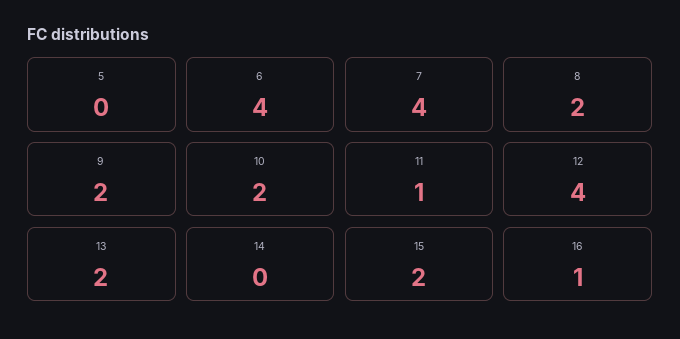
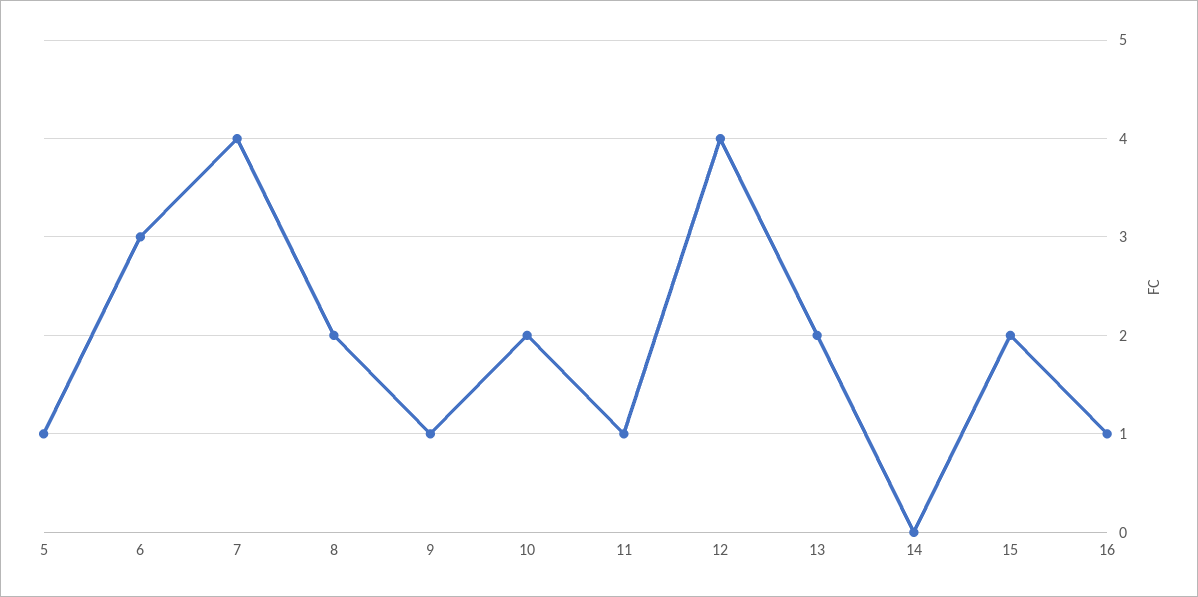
  {
-   "5": 0,
+   "5": 1,
-   "6": 4,
+   "6": 3,
    "7": 4,
    "8": 2,
-   "9": 2,
+   "9": 1,
    "10": 2,
    "11": 1,
    "12": 4,
    "13": 2,
    "14": 0,
    "15": 2,
    "16": 1
  }

